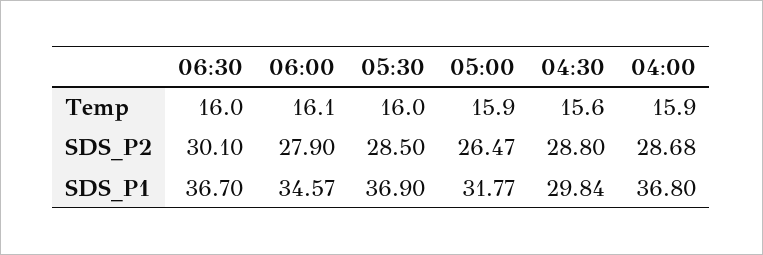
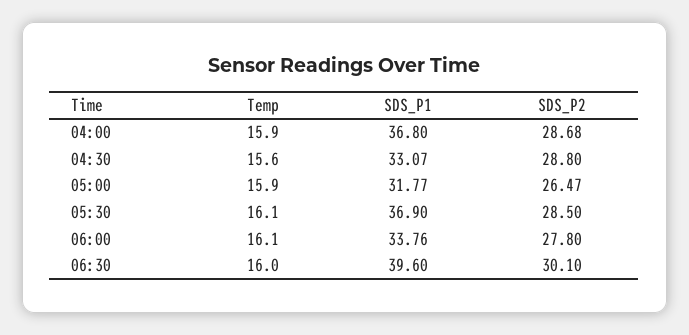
  {
    "06:30": {
      "Temp": 16,
      "SDS_P2": 30.1,
-     "SDS_P1": 36.7
+     "SDS_P1": 39.6
    },
    "06:00": {
      "Temp": 16.1,
-     "SDS_P2": 27.9,
+     "SDS_P2": 27.8,
-     "SDS_P1": 34.57
+     "SDS_P1": 33.76
    },
    "05:30": {
-     "Temp": 16,
+     "Temp": 16.1,
      "SDS_P2": 28.5,
      "SDS_P1": 36.9
    },
    "05:00": {
      "Temp": 15.9,
      "SDS_P2": 26.47,
      "SDS_P1": 31.77
    },
    "04:30": {
      "Temp": 15.6,
      "SDS_P2": 28.8,
-     "SDS_P1": 29.84
+     "SDS_P1": 33.07
    },
    "04:00": {
      "Temp": 15.9,
      "SDS_P2": 28.68,
      "SDS_P1": 36.8
    }
  }

